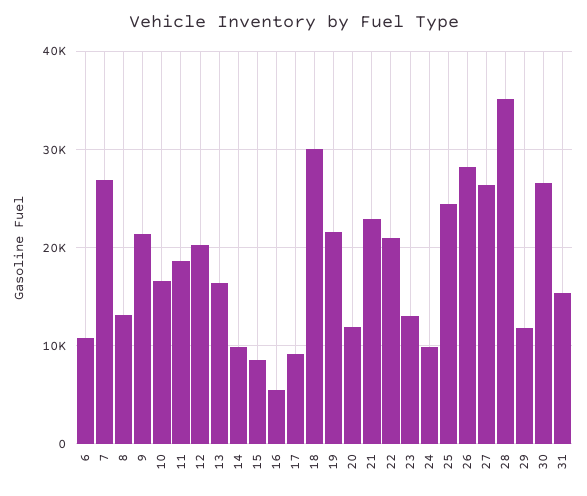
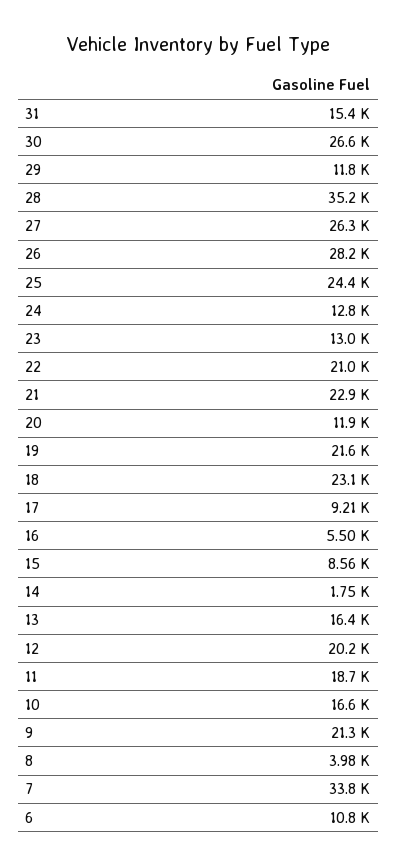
  {
    "6": 10800,
-   "7": 27000,
+   "7": 33800,
-   "8": 13000,
+   "8": 3980,
    "9": 21300,
    "10": 16600,
    "11": 18700,
    "12": 20200,
    "13": 16400,
-   "14": 10000,
+   "14": 1750,
    "15": 8560,
    "16": 5500,
    "17": 9210,
-   "18": 30000,
+   "18": 23100,
    "19": 21600,
    "20": 11900,
    "21": 22900,
    "22": 21000,
    "23": 13000,
-   "24": 10000,
+   "24": 12800,
    "25": 24400,
    "26": 28200,
    "27": 26300,
    "28": 35200,
    "29": 11800,
    "30": 26600,
    "31": 15400
  }

